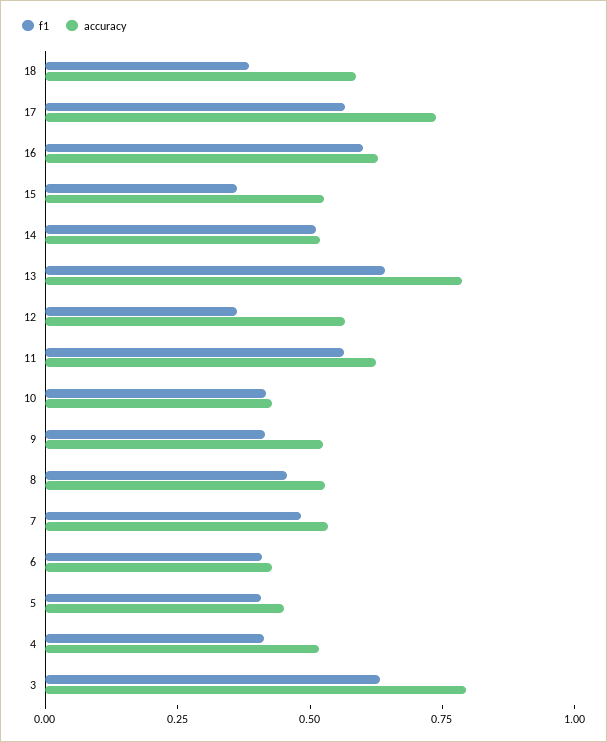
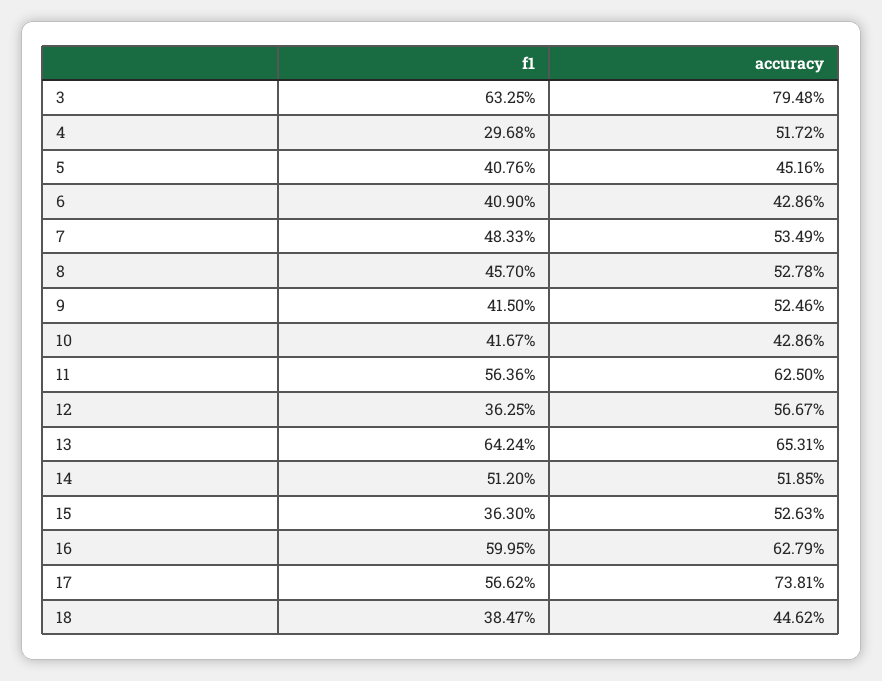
  {
    "f1": {
      "18": 0.3847,
      "17": 0.5662,
      "16": 0.5995,
      "15": 0.363,
      "14": 0.512,
      "13": 0.6424,
      "12": 0.3625,
      "11": 0.5636,
      "10": 0.4167,
      "9": 0.415,
      "8": 0.457,
      "7": 0.4833,
      "6": 0.409,
      "5": 0.4076,
-     "4": 0.4,
+     "4": 0.2968,
      "3": 0.6325
    },
    "accuracy": {
-     "18": 0.6,
+     "18": 0.4462,
      "17": 0.7381,
      "16": 0.6279,
      "15": 0.5263,
      "14": 0.5185,
-     "13": 0.8,
+     "13": 0.6531,
      "12": 0.5667,
      "11": 0.625,
      "10": 0.4286,
      "9": 0.5246,
      "8": 0.5278,
      "7": 0.5349,
      "6": 0.4286,
      "5": 0.4516,
      "4": 0.5172,
      "3": 0.7948
    }
  }

